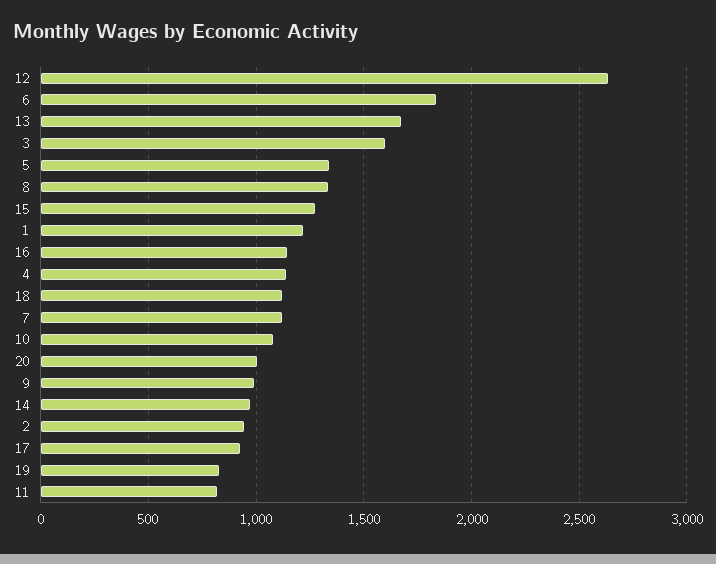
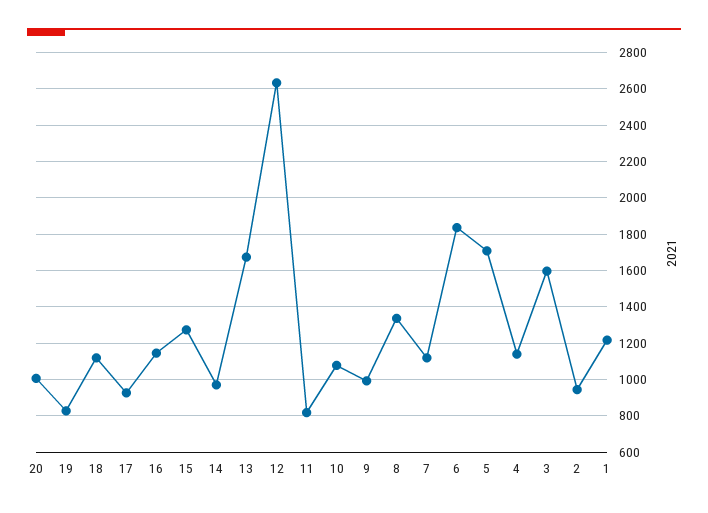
  {
    "12": 2650,
    "6": 1850,
    "13": 1650,
    "3": 1600,
-   "5": 1350,
+   "5": 1700,
    "8": 1350,
    "15": 1250,
    "1": 1200,
    "16": 1150,
    "4": 1150,
    "18": 1100,
    "7": 1100,
    "10": 1100,
    "20": 1000,
    "9": 1000,
    "14": 950,
    "2": 950,
    "17": 950,
    "19": 850,
    "11": 800
  }

